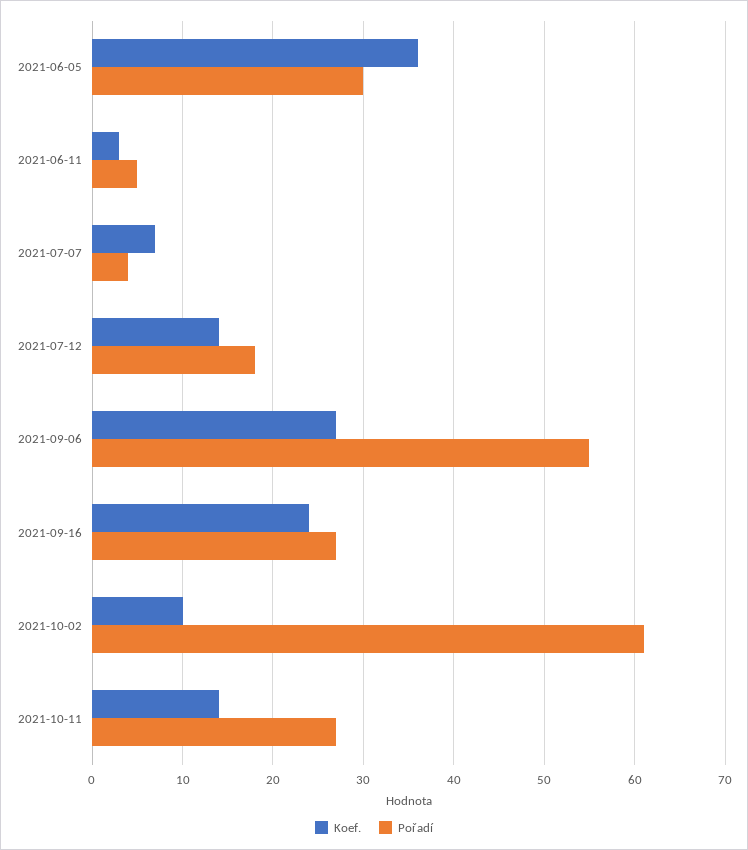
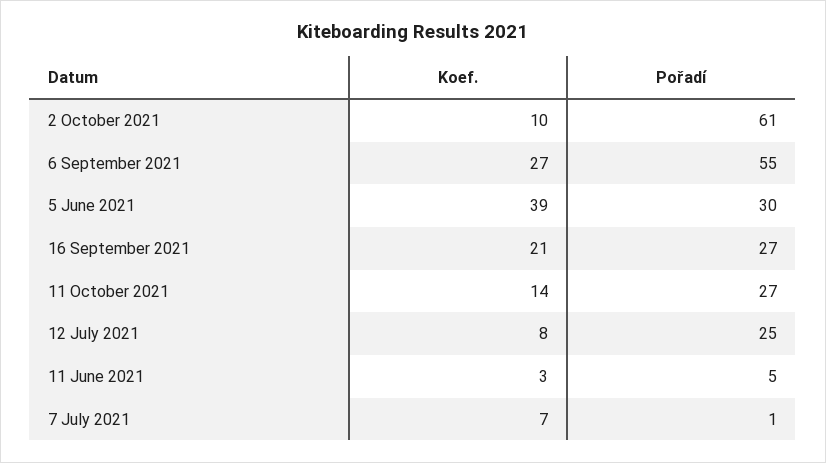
  {
    "Koef.": {
-     "2021-06-05": 36,
+     "2021-06-05": 39,
      "2021-06-11": 3,
      "2021-07-07": 7,
-     "2021-07-12": 14,
+     "2021-07-12": 8,
      "2021-09-06": 27,
-     "2021-09-16": 24,
+     "2021-09-16": 21,
      "2021-10-02": 10,
      "2021-10-11": 14
    },
    "Pořadí": {
      "2021-06-05": 30,
      "2021-06-11": 5,
-     "2021-07-07": 4,
+     "2021-07-07": 1,
-     "2021-07-12": 18,
+     "2021-07-12": 25,
      "2021-09-06": 55,
      "2021-09-16": 27,
      "2021-10-02": 61,
      "2021-10-11": 27
    }
  }

